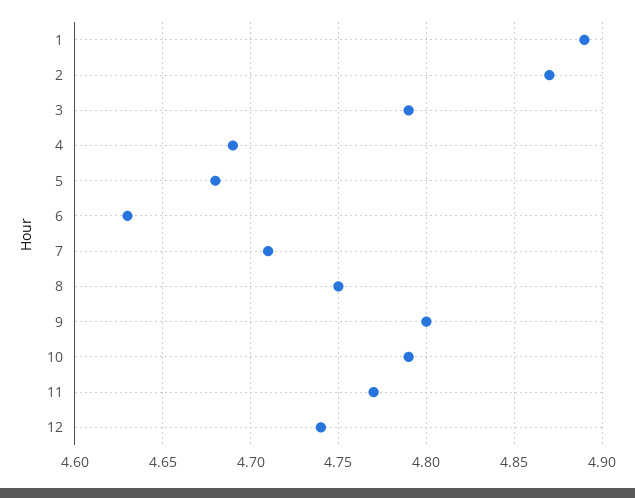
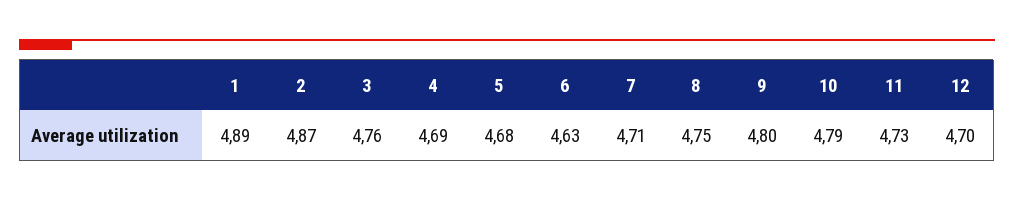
  {
    "1": 4.89,
    "2": 4.87,
-   "3": 4.79,
+   "3": 4.76,
    "4": 4.69,
    "5": 4.68,
    "6": 4.63,
    "7": 4.71,
    "8": 4.75,
    "9": 4.8,
    "10": 4.79,
-   "11": 4.77,
+   "11": 4.73,
-   "12": 4.74
+   "12": 4.7
  }

